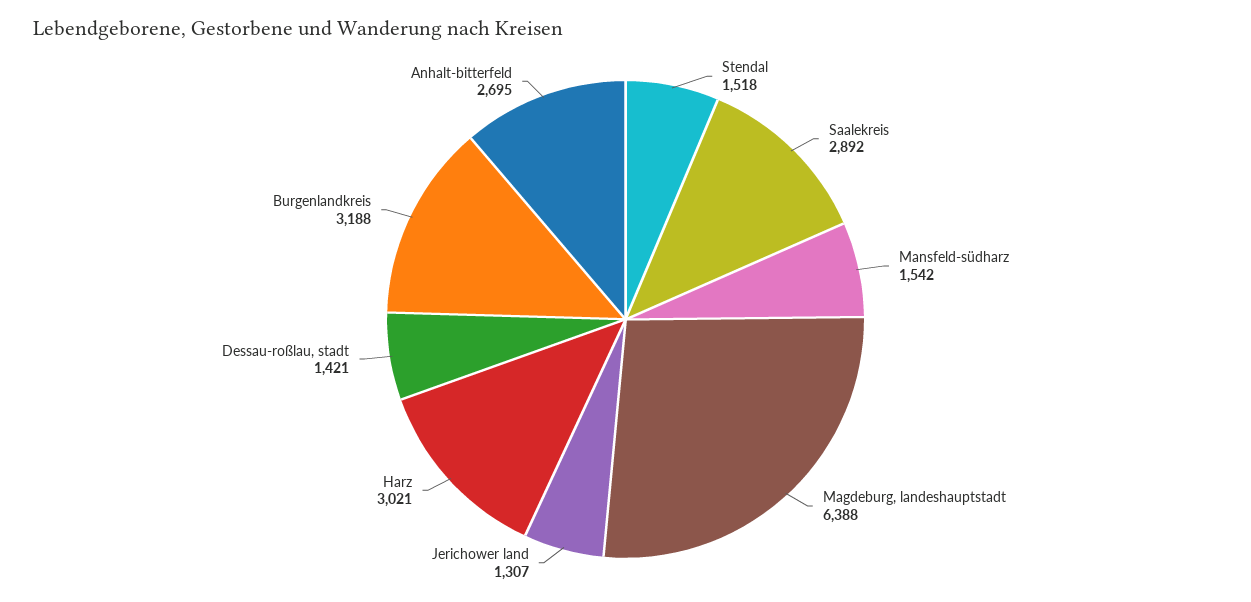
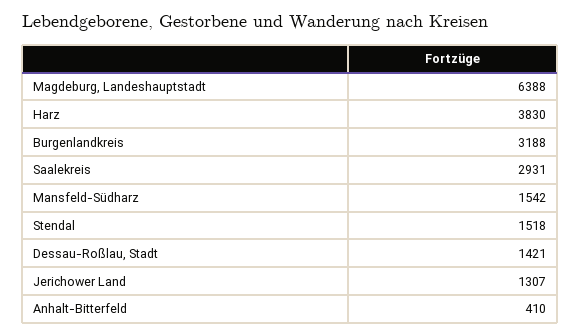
  {
    "Stendal": 1518,
-   "Saalekreis": 2892,
+   "Saalekreis": 2931,
    "Mansfeld-südharz": 1542,
    "Magdeburg, landeshauptstadt": 6388,
    "Jerichower land": 1307,
-   "Harz": 3021,
+   "Harz": 3830,
    "Dessau-roßlau, stadt": 1421,
    "Burgenlandkreis": 3188,
-   "Anhalt-bitterfeld": 2695
+   "Anhalt-bitterfeld": 410
  }

